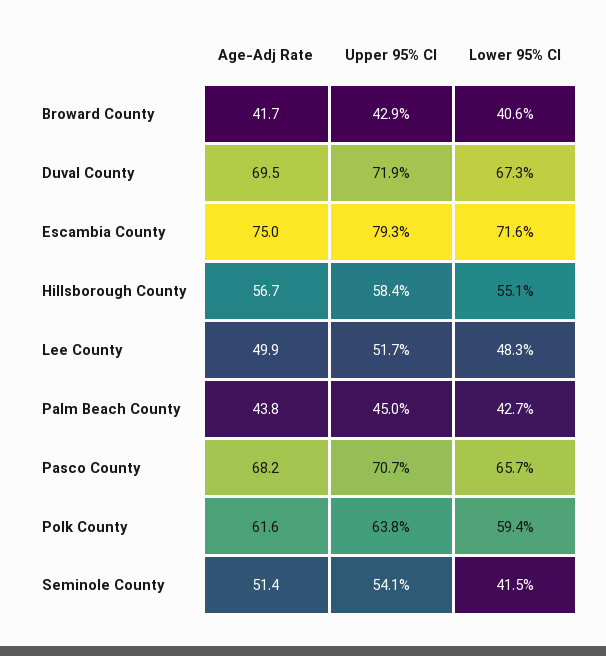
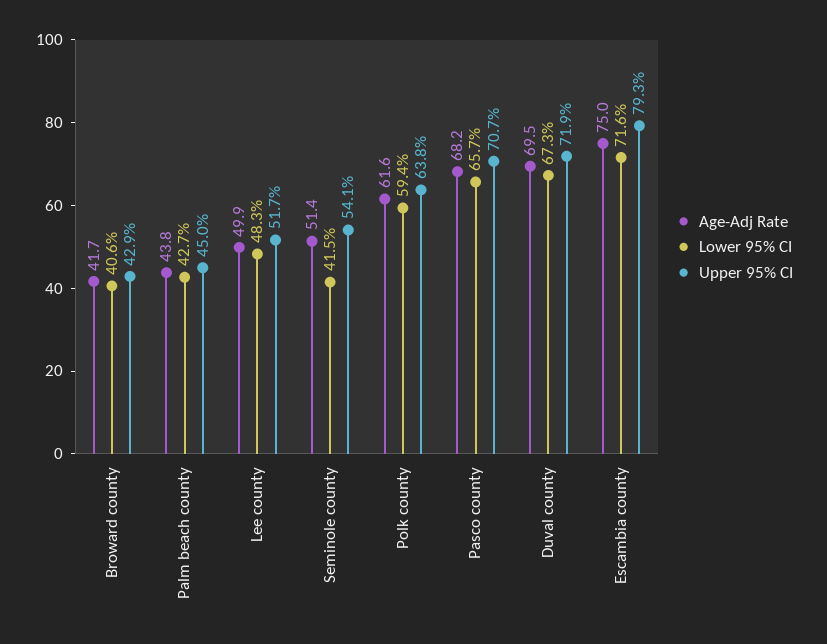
  {
    "Age-Adj Rate": {
      "Broward County": 41.7,
      "Duval County": 69.5,
      "Escambia County": 75,
-     "Hillsborough County": 56.7,
      "Lee County": 49.9,
      "Palm Beach County": 43.8,
      "Pasco County": 68.2,
      "Polk County": 61.6,
      "Seminole County": 51.4
    },
    "Upper 95% CI": {
      "Broward County": 42.9,
      "Duval County": 71.9,
      "Escambia County": 79.3,
-     "Hillsborough County": 58.4,
      "Lee County": 51.7,
      "Palm Beach County": 45,
      "Pasco County": 70.7,
      "Polk County": 63.8,
      "Seminole County": 54.1
    },
    "Lower 95% CI": {
      "Broward County": 40.6,
      "Duval County": 67.3,
      "Escambia County": 71.6,
-     "Hillsborough County": 55.1,
      "Lee County": 48.3,
      "Palm Beach County": 42.7,
      "Pasco County": 65.7,
      "Polk County": 59.4,
      "Seminole County": 41.5
    }
  }

